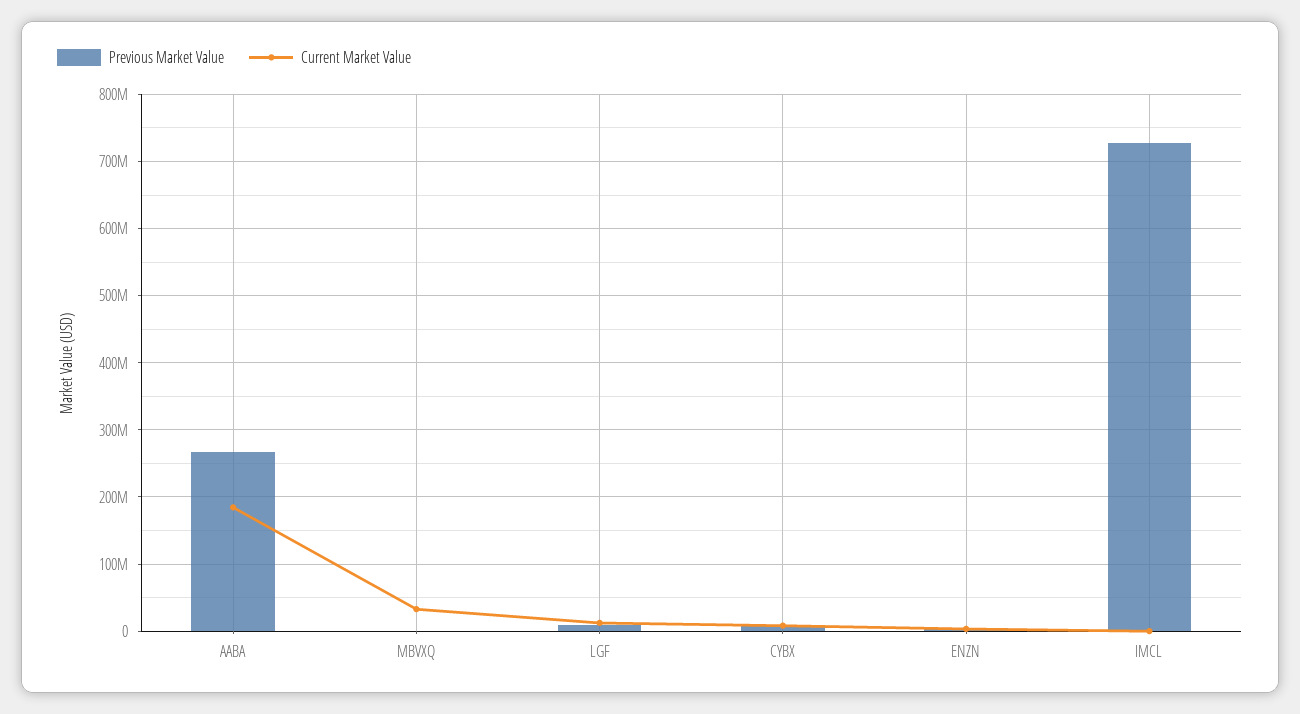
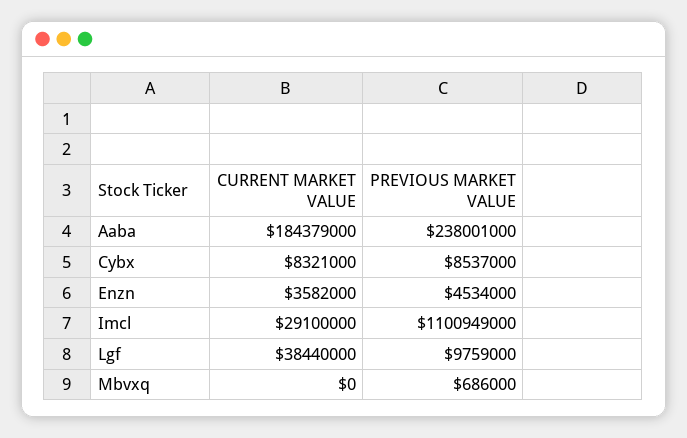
  {
    "Previous Market Value": {
-     "AABA": 270000000,
+     "AABA": 238001000,
      "MBVXQ": 686000,
      "LGF": 9759000,
      "CYBX": 8537000,
      "ENZN": 4534000,
-     "IMCL": 730000000
+     "IMCL": 1100949000
    },
    "Current Market Value": {
      "AABA": 184379000,
-     "MBVXQ": 30000000,
+     "MBVXQ": 0,
-     "LGF": 10000000,
+     "LGF": 38440000,
      "CYBX": 8321000,
      "ENZN": 3582000,
-     "IMCL": 0
+     "IMCL": 29100000
    }
  }

